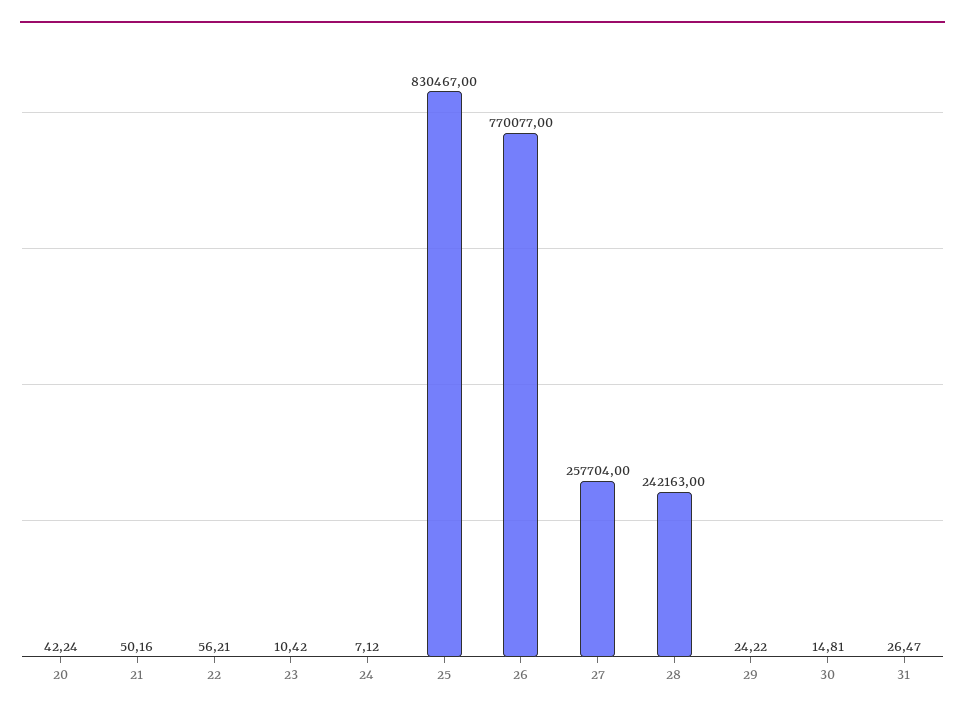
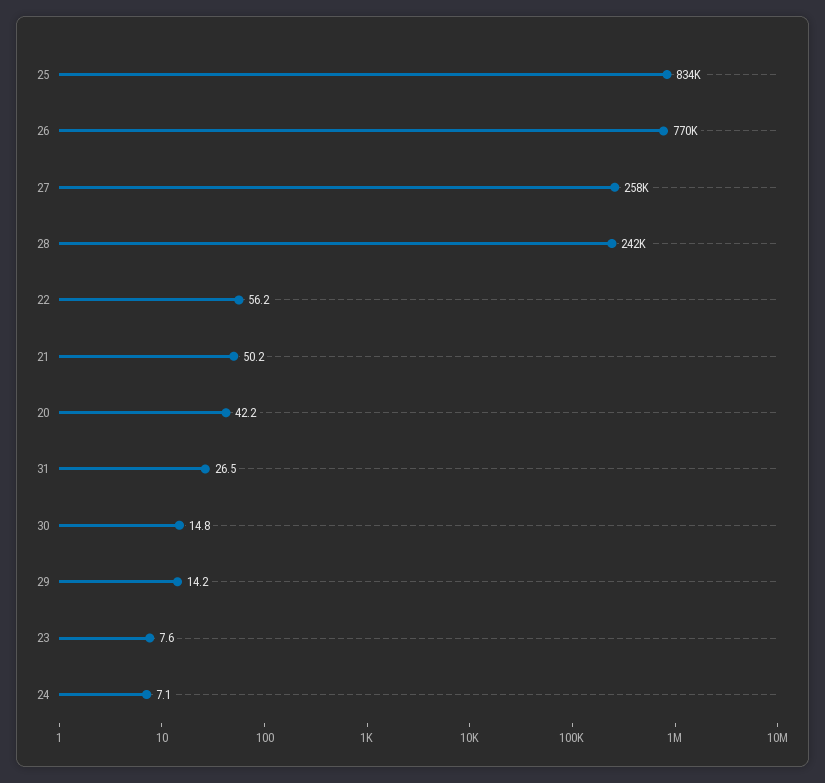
  {
    "20": 42.24,
    "21": 50.16,
    "22": 56.21,
-   "23": 10.42,
+   "23": 7.6,
    "24": 7.12,
-   "25": 830467,
+   "25": 834000,
    "26": 770077,
    "27": 257704,
    "28": 242163,
-   "29": 24.22,
+   "29": 14.2,
    "30": 14.81,
    "31": 26.47
  }

